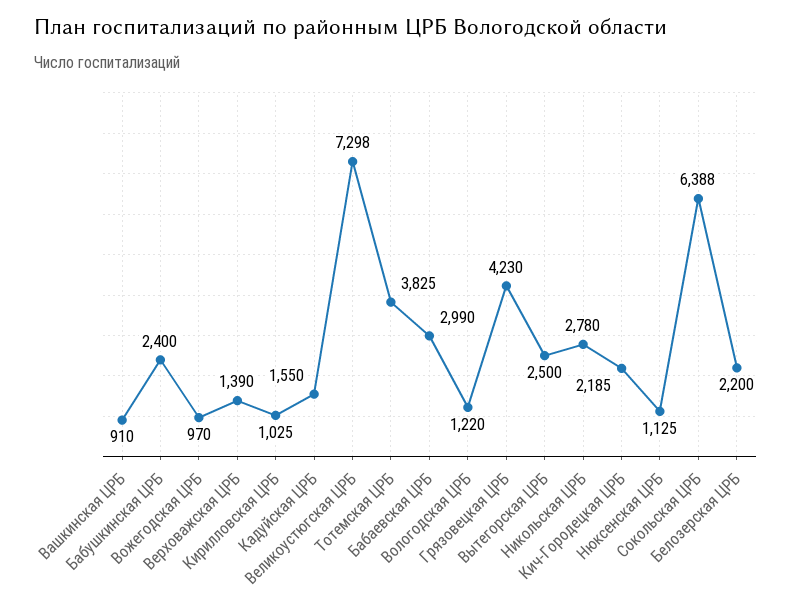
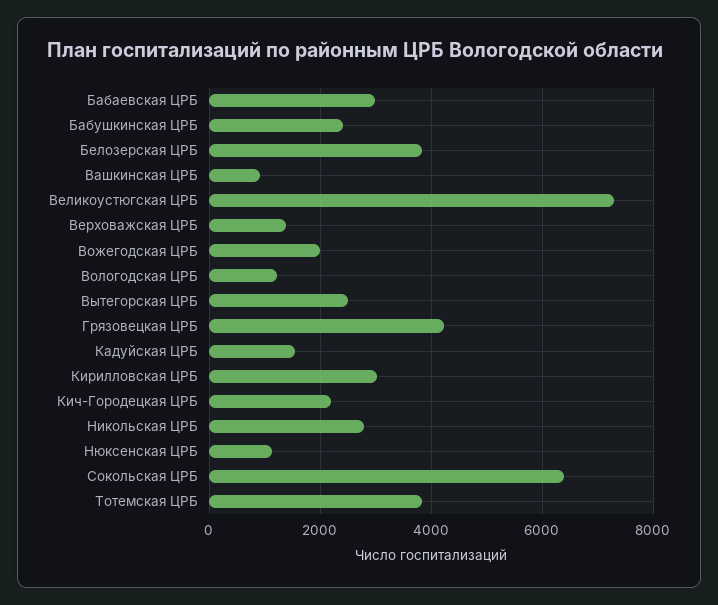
  {
    "Вашкинская ЦРБ": 910,
    "Бабушкинская ЦРБ": 2400,
-   "Вожегодская ЦРБ": 970,
+   "Вожегодская ЦРБ": 2000,
    "Верховажская ЦРБ": 1390,
-   "Кирилловская ЦРБ": 1025,
+   "Кирилловская ЦРБ": 3000,
    "Кадуйская ЦРБ": 1550,
    "Великоустюгская ЦРБ": 7298,
    "Тотемская ЦРБ": 3825,
    "Бабаевская ЦРБ": 2990,
    "Вологодская ЦРБ": 1220,
    "Грязовецкая ЦРБ": 4230,
    "Вытегорская ЦРБ": 2500,
    "Никольская ЦРБ": 2780,
    "Кич-Городецкая ЦРБ": 2185,
    "Нюксенская ЦРБ": 1125,
    "Сокольская ЦРБ": 6388,
-   "Белозерская ЦРБ": 2200
+   "Белозерская ЦРБ": 3800
  }

